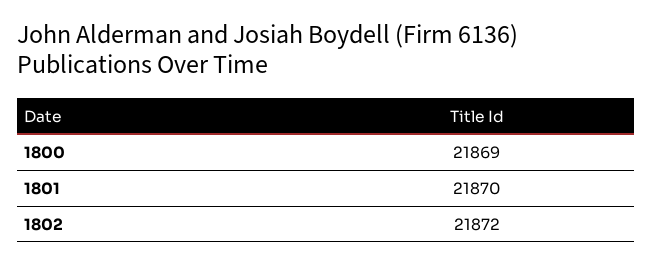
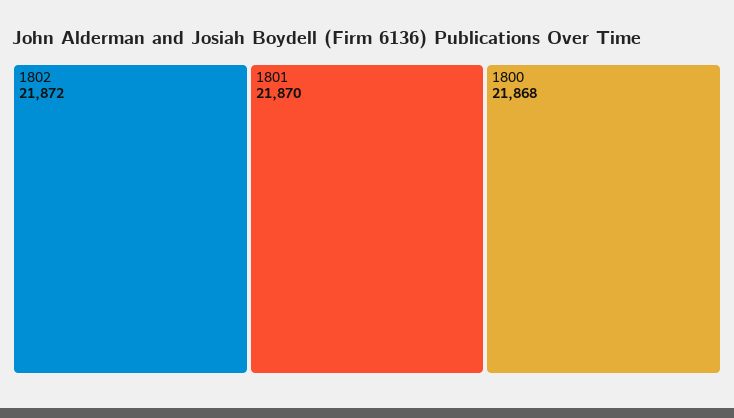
  {
-   "1800": 21869,
+   "1800": 21868,
    "1801": 21870,
    "1802": 21872
  }

